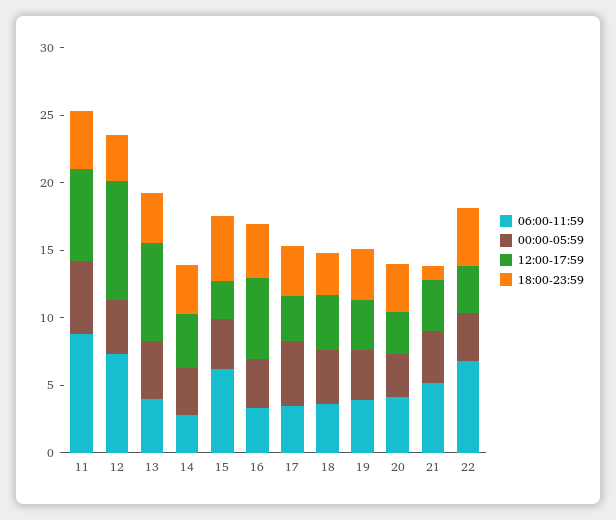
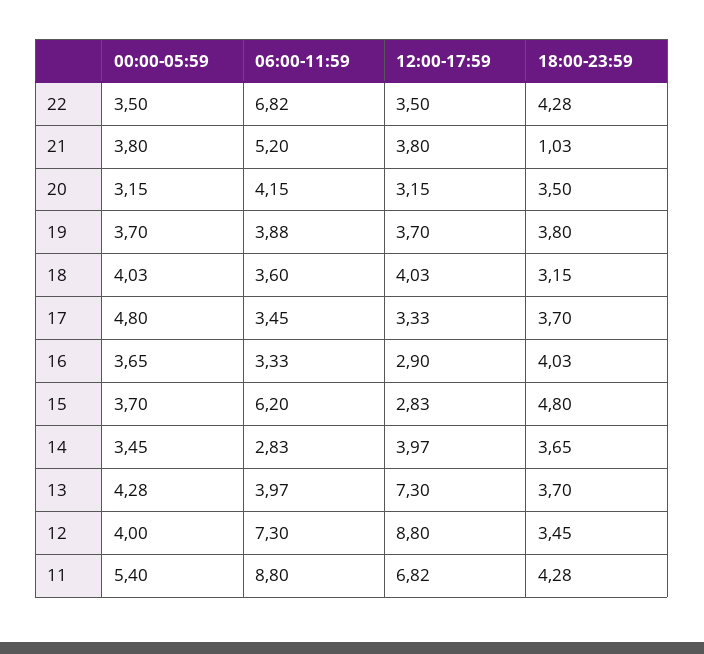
  {
    "06:00-11:59": {
      "11": 8.8,
      "12": 7.3,
      "13": 3.97,
      "14": 2.83,
      "15": 6.2,
      "16": 3.33,
      "17": 3.45,
      "18": 3.6,
      "19": 3.88,
      "20": 4.15,
      "21": 5.2,
      "22": 6.82
    },
    "00:00-05:59": {
      "11": 5.4,
      "12": 4,
      "13": 4.28,
      "14": 3.45,
      "15": 3.7,
      "16": 3.65,
      "17": 4.8,
      "18": 4.03,
      "19": 3.7,
      "20": 3.15,
      "21": 3.8,
      "22": 3.5
    },
    "12:00-17:59": {
      "11": 6.82,
      "12": 8.8,
      "13": 7.3,
      "14": 3.97,
      "15": 2.83,
-     "16": 6,
+     "16": 2.9,
      "17": 3.33,
      "18": 4.03,
      "19": 3.7,
      "20": 3.15,
      "21": 3.8,
      "22": 3.5
    },
    "18:00-23:59": {
      "11": 4.28,
      "12": 3.45,
      "13": 3.7,
      "14": 3.65,
      "15": 4.8,
      "16": 4.03,
      "17": 3.7,
      "18": 3.15,
      "19": 3.8,
      "20": 3.5,
      "21": 1.03,
      "22": 4.28
    }
  }

